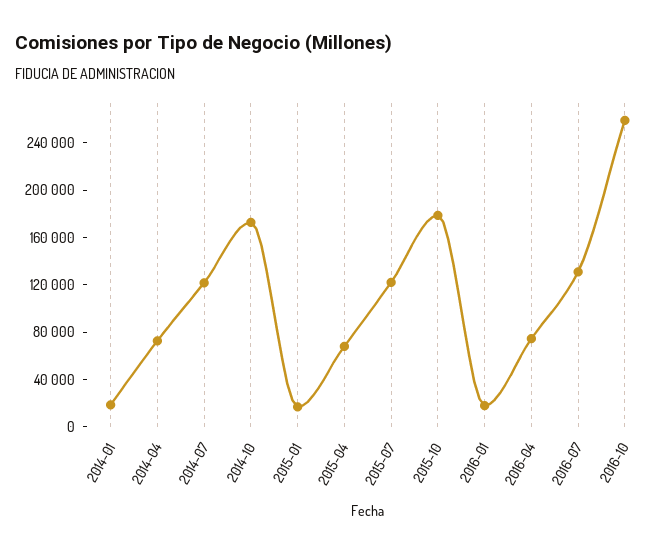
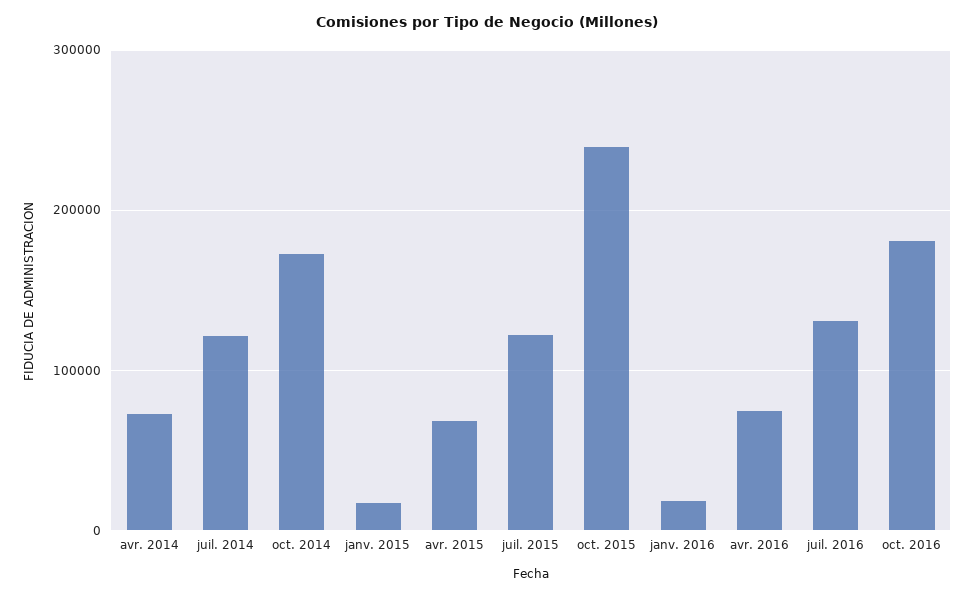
  {
-   "2014-01": 20000,
    "2014-04": 70000,
    "2014-07": 120000,
    "2014-10": 170000,
    "2015-01": 20000,
    "2015-04": 70000,
    "2015-07": 120000,
-   "2015-10": 180000,
+   "2015-10": 240000,
    "2016-01": 20000,
    "2016-04": 70000,
    "2016-07": 130000,
-   "2016-10": 260000
+   "2016-10": 180000
  }

